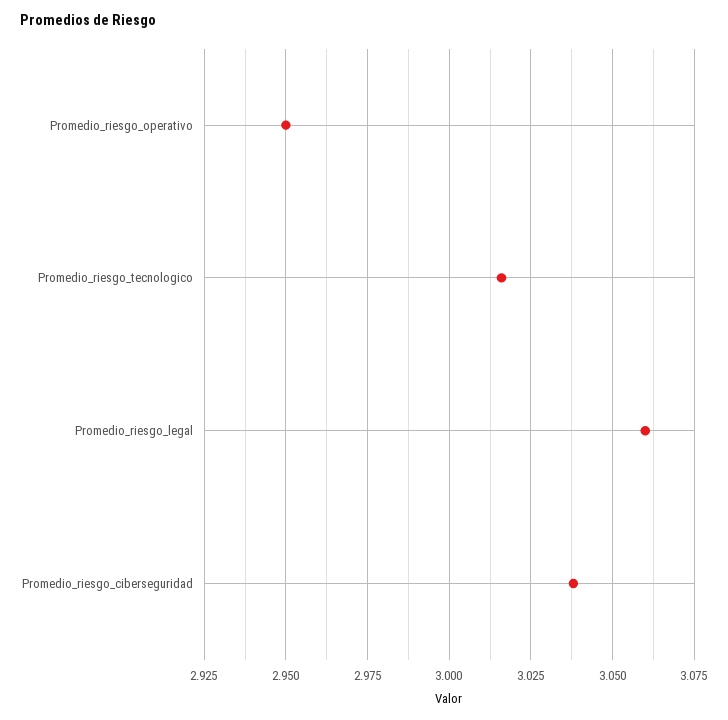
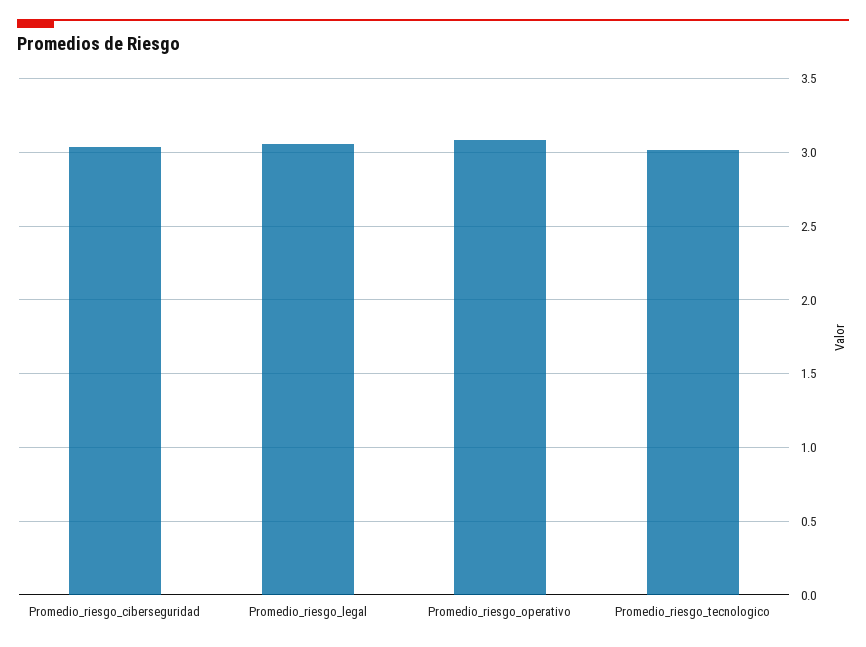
  {
-   "Promedio_riesgo_operativo": 2.95,
+   "Promedio_riesgo_operativo": 3.1,
    "Promedio_riesgo_tecnologico": 3.015,
    "Promedio_riesgo_legal": 3.06,
    "Promedio_riesgo_ciberseguridad": 3.04
  }

